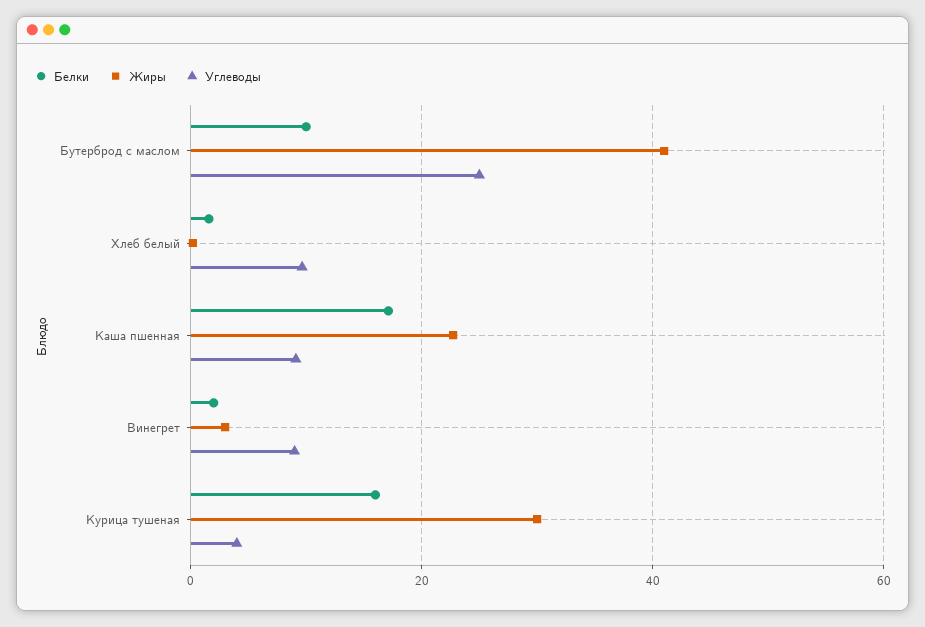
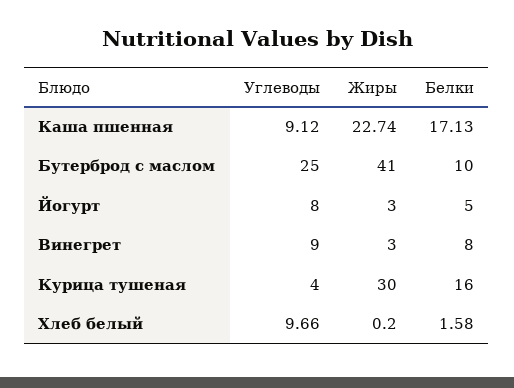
  {
    "Белки": {
      "Бутерброд с маслом": 10,
      "Хлеб белый": 1.58,
      "Каша пшенная": 17.13,
-     "Винегрет": 2,
+     "Винегрет": 8,
-     "Курица тушеная": 16
+     "Курица тушеная": 16,
+     "Йогурт": 5
    },
    "Жиры": {
      "Бутерброд с маслом": 41,
      "Хлеб белый": 0.2,
      "Каша пшенная": 22.74,
      "Винегрет": 3,
-     "Курица тушеная": 30
+     "Курица тушеная": 30,
+     "Йогурт": 3
    },
    "Углеводы": {
      "Бутерброд с маслом": 25,
      "Хлеб белый": 9.66,
      "Каша пшенная": 9.12,
      "Винегрет": 9,
-     "Курица тушеная": 4
+     "Курица тушеная": 4,
+     "Йогурт": 8
    }
  }

